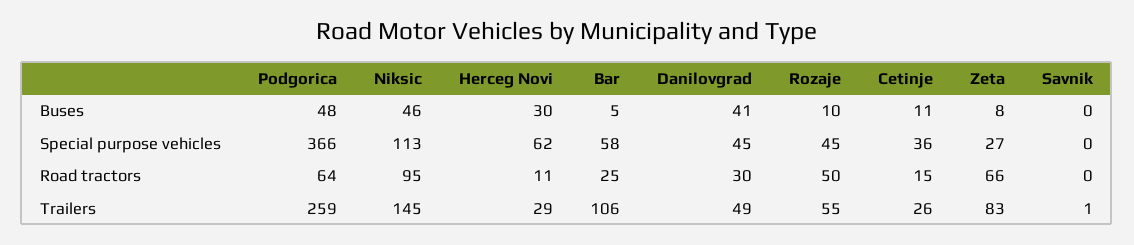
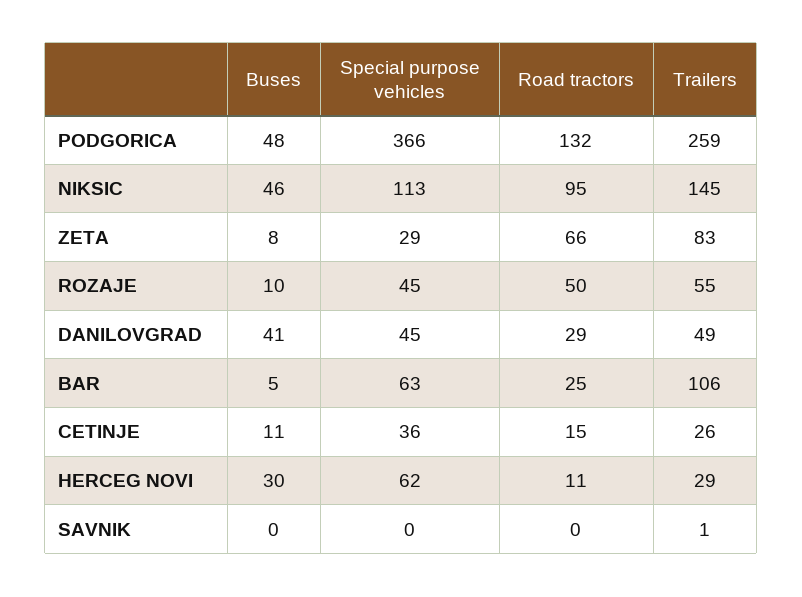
  {
    "Podgorica": {
      "Buses": 48,
      "Special purpose vehicles": 366,
-     "Road tractors": 64,
+     "Road tractors": 132,
      "Trailers": 259
    },
    "Niksic": {
      "Buses": 46,
      "Special purpose vehicles": 113,
      "Road tractors": 95,
      "Trailers": 145
    },
    "Herceg Novi": {
      "Buses": 30,
      "Special purpose vehicles": 62,
      "Road tractors": 11,
      "Trailers": 29
    },
    "Bar": {
      "Buses": 5,
-     "Special purpose vehicles": 58,
+     "Special purpose vehicles": 63,
      "Road tractors": 25,
      "Trailers": 106
    },
    "Danilovgrad": {
      "Buses": 41,
      "Special purpose vehicles": 45,
-     "Road tractors": 30,
+     "Road tractors": 29,
      "Trailers": 49
    },
    "Rozaje": {
      "Buses": 10,
      "Special purpose vehicles": 45,
      "Road tractors": 50,
      "Trailers": 55
    },
    "Cetinje": {
      "Buses": 11,
      "Special purpose vehicles": 36,
      "Road tractors": 15,
      "Trailers": 26
    },
    "Zeta": {
      "Buses": 8,
-     "Special purpose vehicles": 27,
+     "Special purpose vehicles": 29,
      "Road tractors": 66,
      "Trailers": 83
    },
    "Savnik": {
      "Buses": 0,
      "Special purpose vehicles": 0,
      "Road tractors": 0,
      "Trailers": 1
    }
  }

